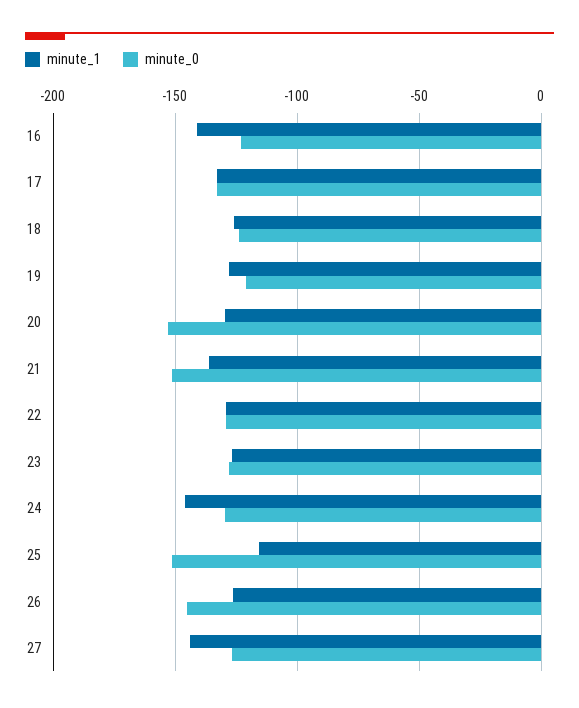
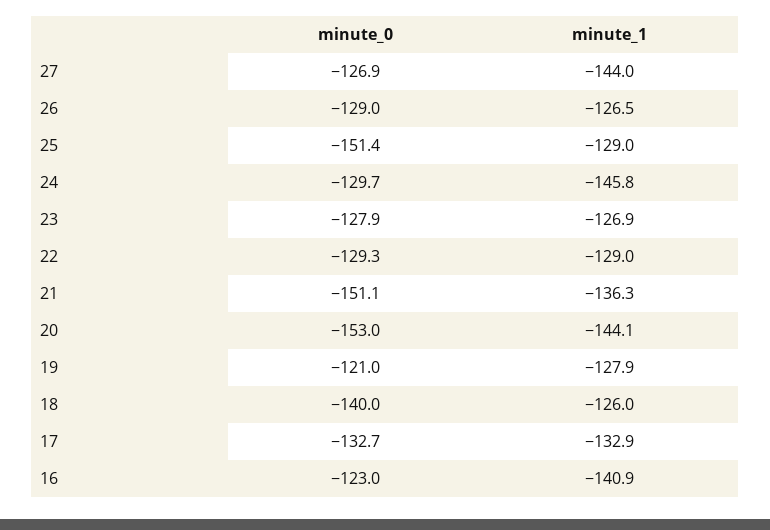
  {
    "minute_1": {
      "16": -140.9,
      "17": -132.9,
      "18": -126,
      "19": -127.9,
-     "20": -130,
+     "20": -144.1,
      "21": -136.3,
      "22": -129,
      "23": -126.9,
      "24": -145.8,
-     "25": -115,
+     "25": -129,
      "26": -126.5,
      "27": -144
    },
    "minute_0": {
      "16": -123,
      "17": -132.7,
-     "18": -125,
+     "18": -140,
      "19": -121,
      "20": -153,
      "21": -151.1,
      "22": -129.3,
      "23": -127.9,
      "24": -129.7,
      "25": -151.4,
-     "26": -145,
+     "26": -129,
      "27": -126.9
    }
  }

